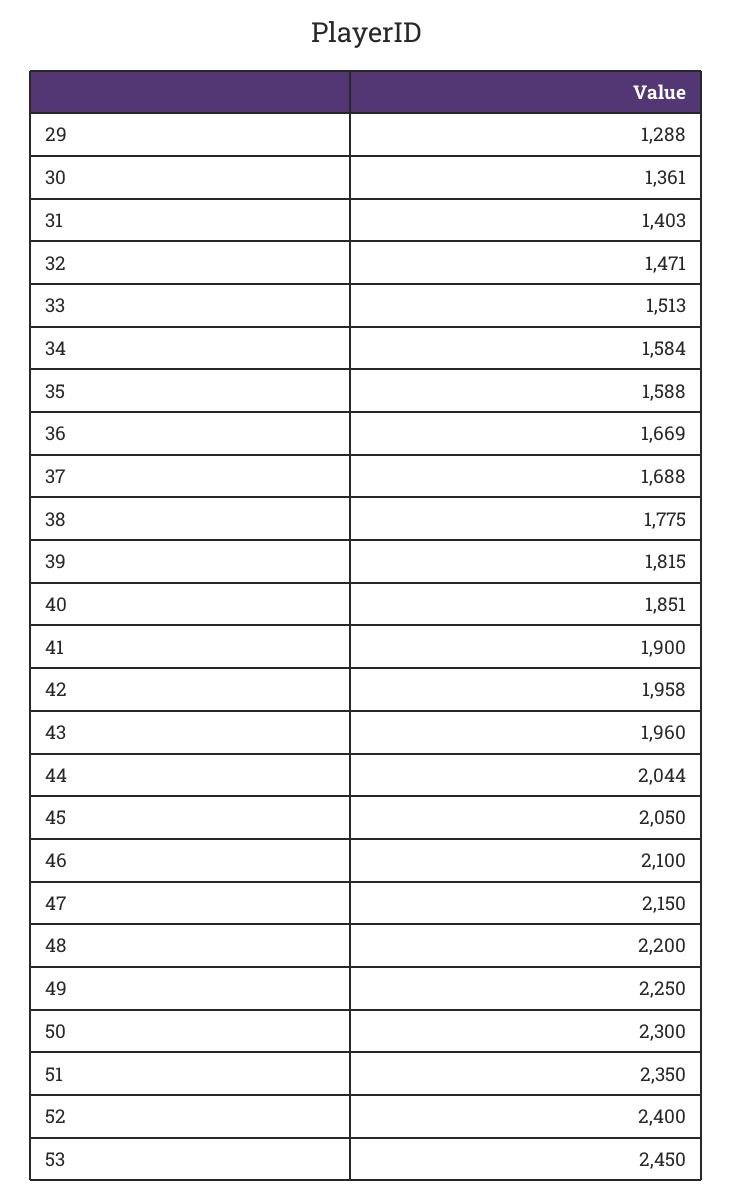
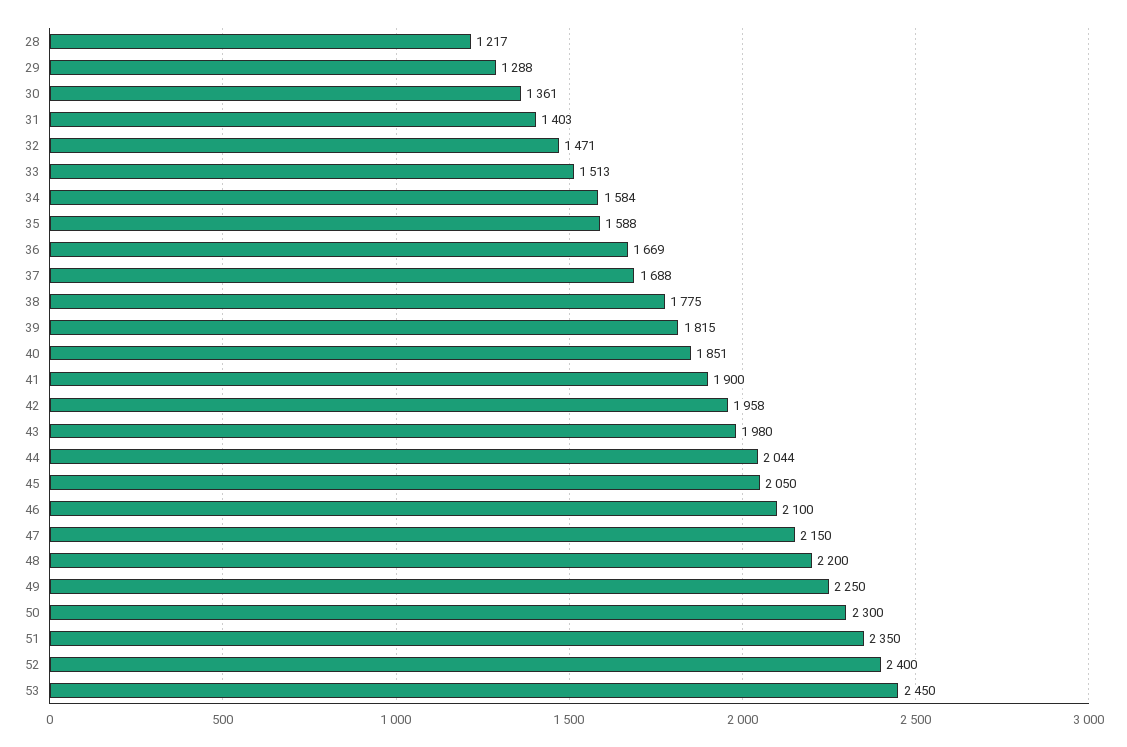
  {
    "29": 1288,
    "30": 1361,
    "31": 1403,
    "32": 1471,
    "33": 1513,
    "34": 1584,
    "35": 1588,
    "36": 1669,
    "37": 1688,
    "38": 1775,
    "39": 1815,
    "40": 1851,
    "41": 1900,
    "42": 1958,
-   "43": 1960,
+   "43": 1980,
    "44": 2044,
    "45": 2050,
    "46": 2100,
    "47": 2150,
    "48": 2200,
    "49": 2250,
    "50": 2300,
    "51": 2350,
    "52": 2400,
-   "53": 2450
+   "53": 2450,
+   "28": 1217
  }

